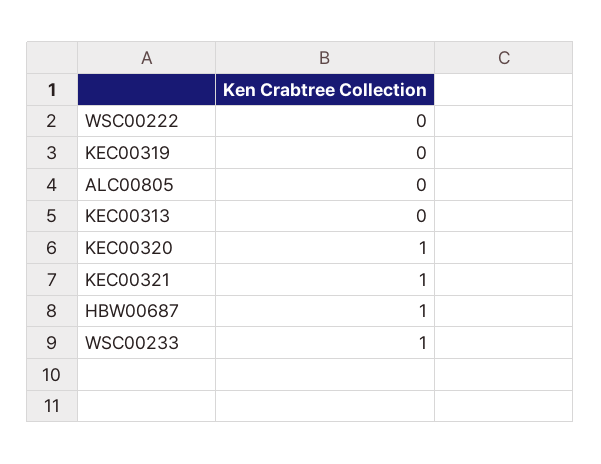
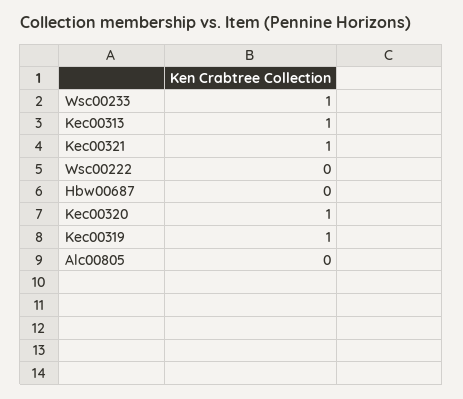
  {
    "WSC00222": 0,
-   "KEC00319": 0,
+   "KEC00319": 1,
    "ALC00805": 0,
-   "KEC00313": 0,
+   "KEC00313": 1,
    "KEC00320": 1,
    "KEC00321": 1,
-   "HBW00687": 1,
+   "HBW00687": 0,
    "WSC00233": 1
  }

